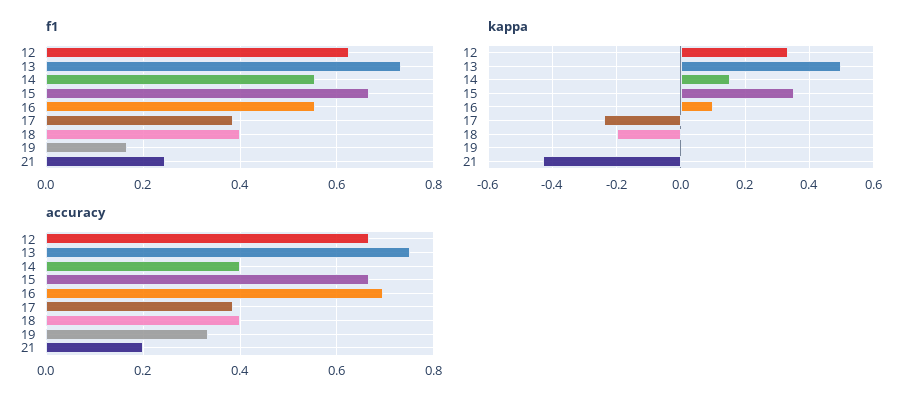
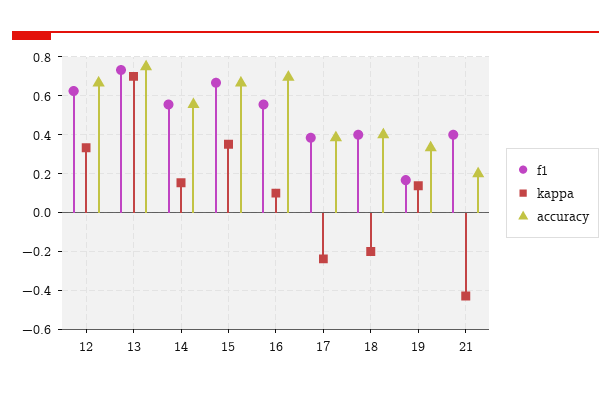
  {
    "f1": {
      "12": 0.62,
      "13": 0.74,
      "14": 0.56,
      "15": 0.66,
      "16": 0.56,
      "17": 0.38,
      "18": 0.4,
      "19": 0.16,
-     "21": 0.24
+     "21": 0.4
    },
    "kappa": {
      "12": 0.34,
-     "13": 0.5,
+     "13": 0.7,
      "14": 0.16,
      "15": 0.36,
      "16": 0.1,
      "17": -0.24,
      "18": -0.2,
-     "19": 0,
+     "19": 0.15,
      "21": -0.42
    },
    "accuracy": {
      "12": 0.66,
      "13": 0.76,
-     "14": 0.4,
+     "14": 0.55,
      "15": 0.66,
      "16": 0.7,
      "17": 0.38,
      "18": 0.4,
      "19": 0.34,
      "21": 0.2
    }
  }

